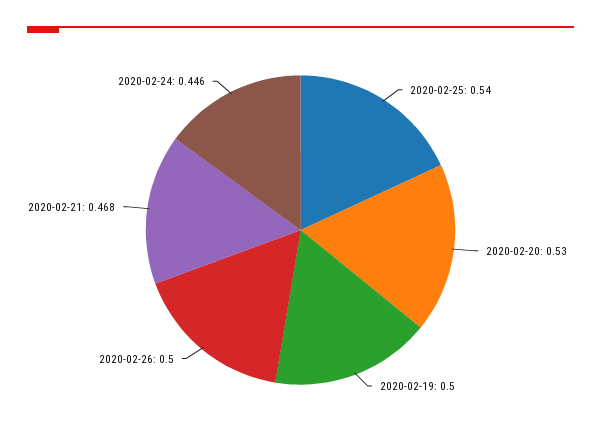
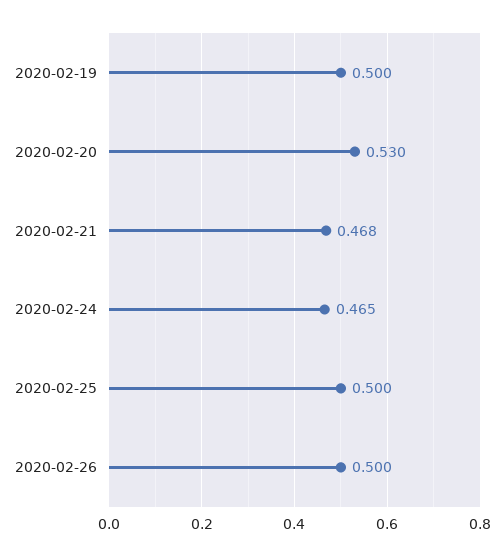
  {
-   "2020-02-25": 0.54,
+   "2020-02-25": 0.5,
    "2020-02-20": 0.53,
    "2020-02-19": 0.5,
    "2020-02-26": 0.5,
    "2020-02-21": 0.468,
-   "2020-02-24": 0.446
+   "2020-02-24": 0.465
  }

